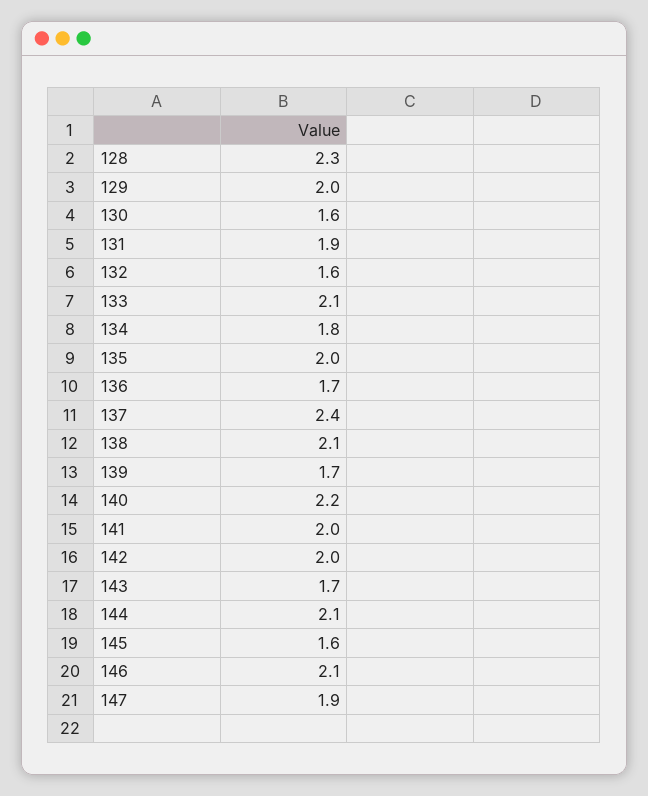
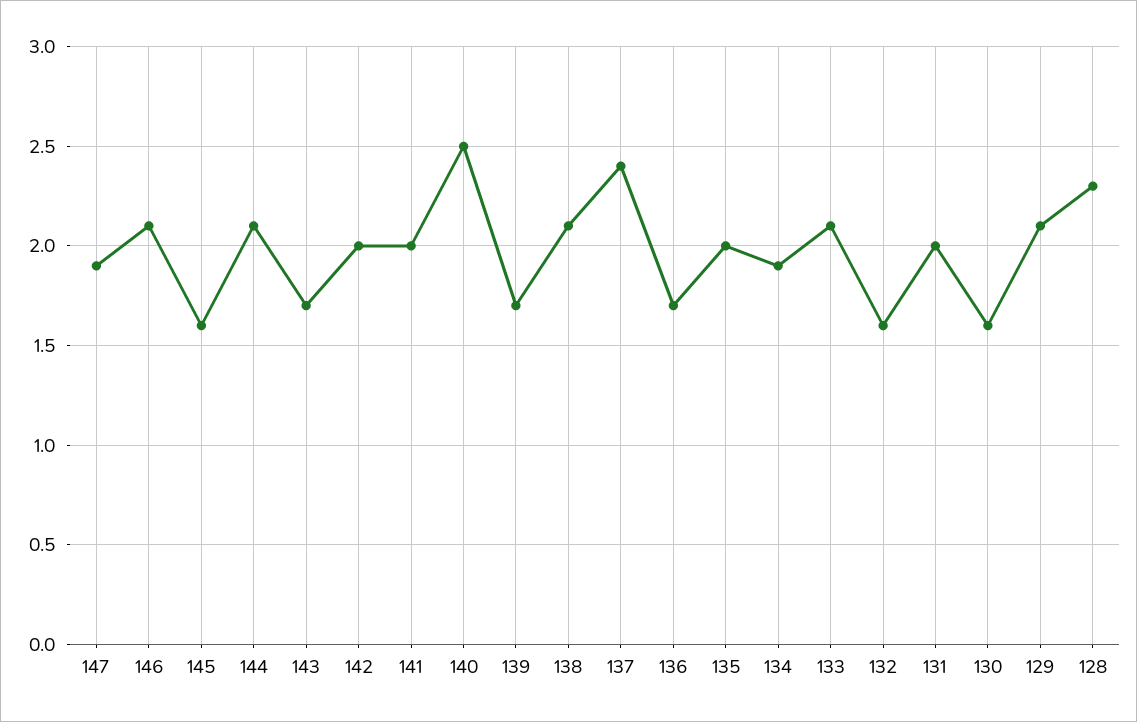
  {
    "128": 2.3,
-   "129": 2,
+   "129": 2.1,
    "130": 1.6,
-   "131": 1.9,
+   "131": 2,
    "132": 1.6,
    "133": 2.1,
-   "134": 1.8,
+   "134": 1.9,
    "135": 2,
    "136": 1.7,
    "137": 2.4,
    "138": 2.1,
    "139": 1.7,
-   "140": 2.2,
+   "140": 2.5,
    "141": 2,
    "142": 2,
    "143": 1.7,
    "144": 2.1,
    "145": 1.6,
    "146": 2.1,
    "147": 1.9
  }

